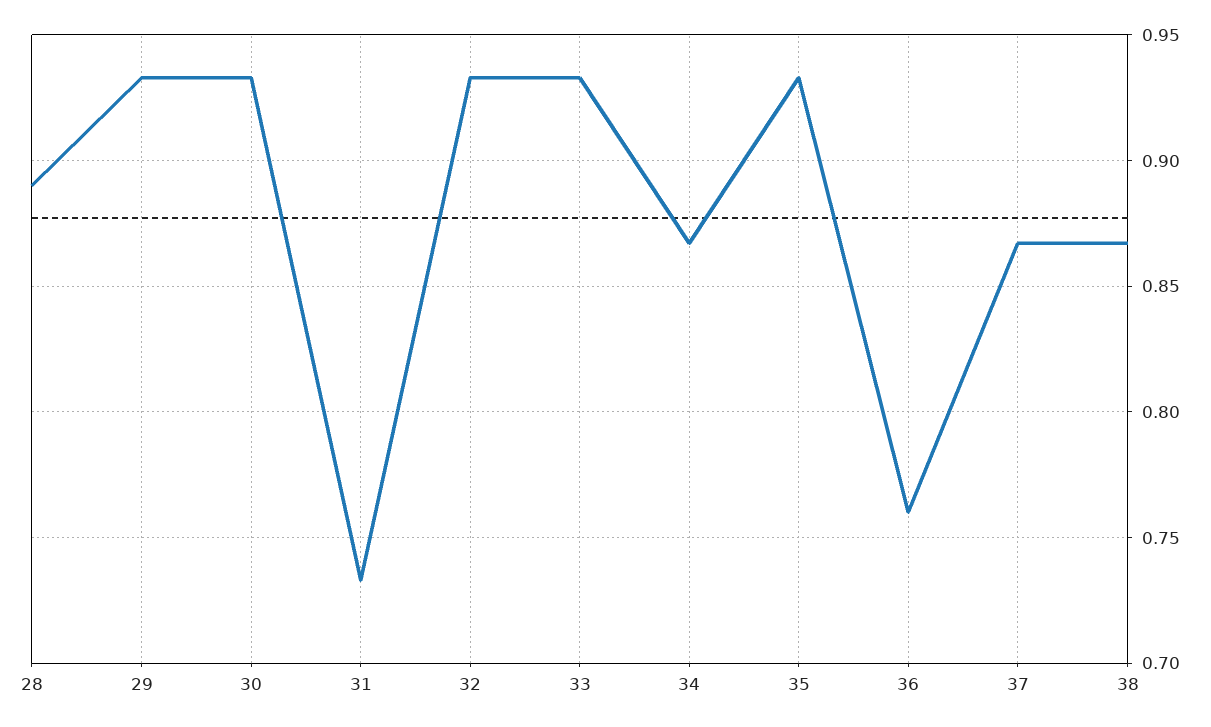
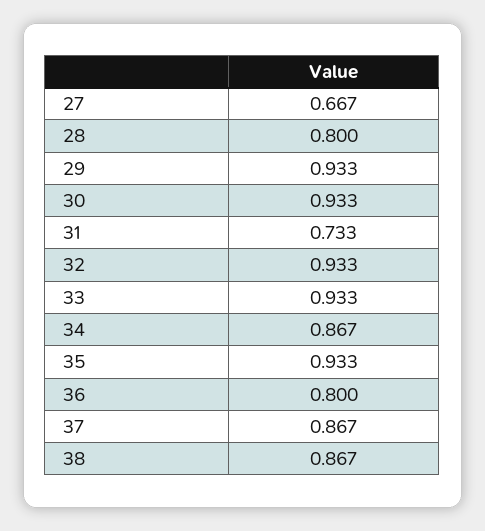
  {
-   "28": 0.89,
+   "28": 0.8,
    "29": 0.933,
    "30": 0.933,
    "31": 0.733,
    "32": 0.933,
    "33": 0.933,
    "34": 0.867,
    "35": 0.933,
-   "36": 0.76,
+   "36": 0.8,
    "37": 0.867,
-   "38": 0.867
+   "38": 0.867,
+   "27": 0.667
  }

